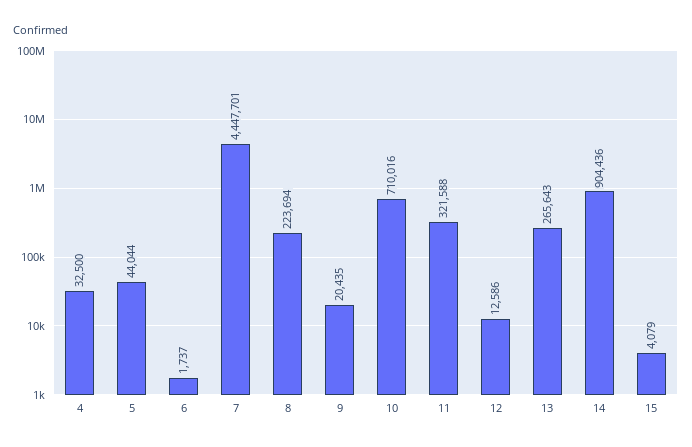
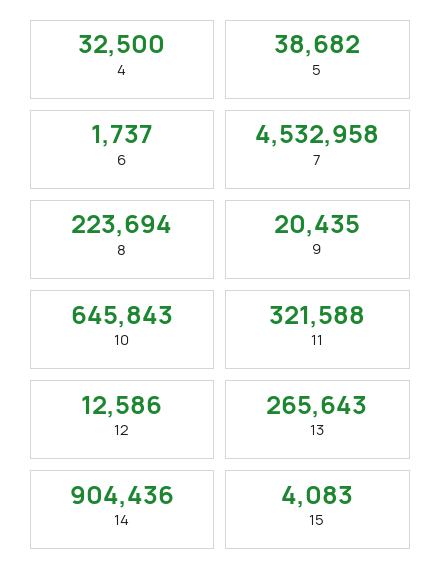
  {
    "4": 32500,
-   "5": 44044,
+   "5": 38682,
    "6": 1737,
-   "7": 4447701,
+   "7": 4532958,
    "8": 223694,
    "9": 20435,
-   "10": 710016,
+   "10": 645843,
    "11": 321588,
    "12": 12586,
    "13": 265643,
    "14": 904436,
-   "15": 4079
+   "15": 4083
  }

